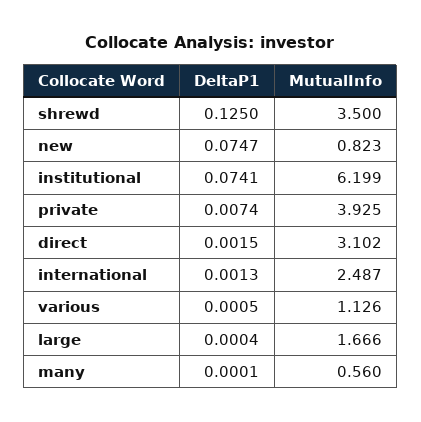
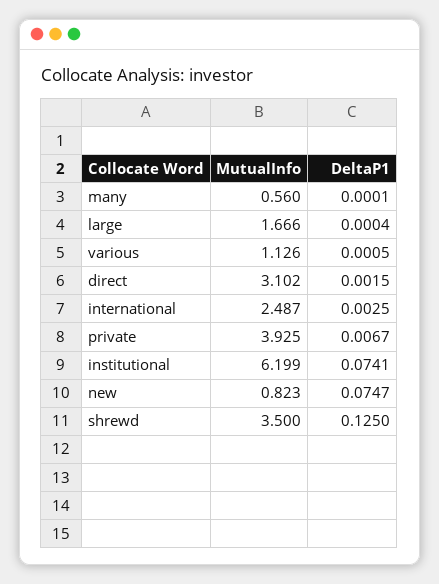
  {
    "DeltaP1": {
      "shrewd": 0.125,
      "new": 0.0747,
      "institutional": 0.0741,
-     "private": 0.0074,
+     "private": 0.0067,
      "direct": 0.0015,
-     "international": 0.0013,
+     "international": 0.0025,
      "various": 0.0005,
      "large": 0.0004,
      "many": 0.0001
    },
    "MutualInfo": {
      "shrewd": 3.5,
      "new": 0.823,
      "institutional": 6.199,
      "private": 3.925,
      "direct": 3.102,
      "international": 2.487,
      "various": 1.126,
      "large": 1.666,
      "many": 0.56
    }
  }

